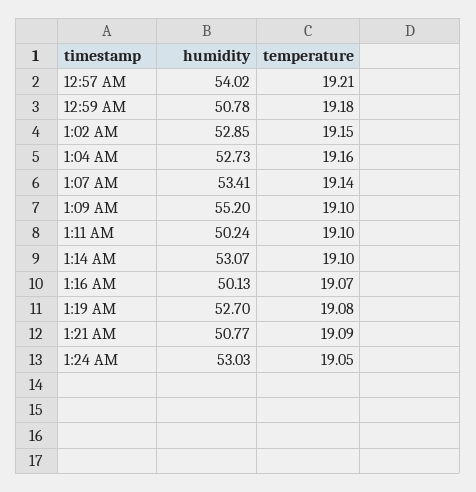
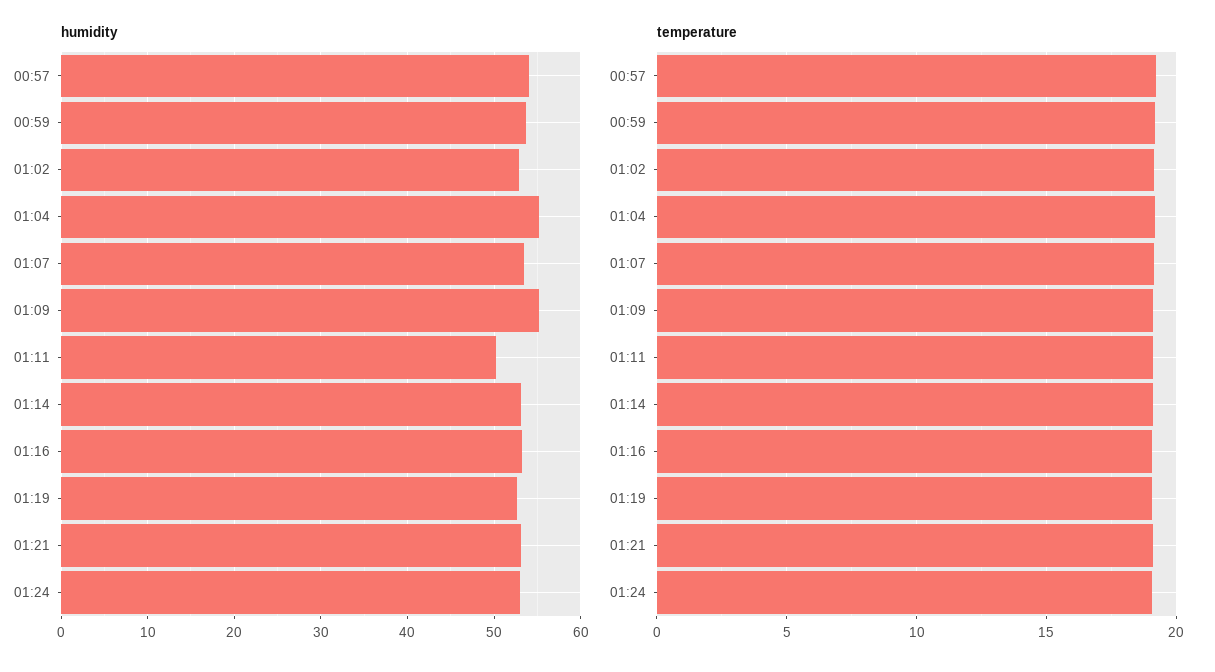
  {
    "humidity": {
      "12:57 AM": 54.02,
-     "12:59 AM": 50.78,
+     "12:59 AM": 54,
      "1:02 AM": 52.85,
-     "1:04 AM": 52.73,
+     "1:04 AM": 55,
      "1:07 AM": 53.41,
      "1:09 AM": 55.2,
      "1:11 AM": 50.24,
      "1:14 AM": 53.07,
-     "1:16 AM": 50.13,
+     "1:16 AM": 53,
      "1:19 AM": 52.7,
-     "1:21 AM": 50.77,
+     "1:21 AM": 53,
      "1:24 AM": 53.03
    },
    "temperature": {
      "12:57 AM": 19.21,
      "12:59 AM": 19.18,
      "1:02 AM": 19.15,
      "1:04 AM": 19.16,
      "1:07 AM": 19.14,
      "1:09 AM": 19.1,
      "1:11 AM": 19.1,
      "1:14 AM": 19.1,
      "1:16 AM": 19.07,
      "1:19 AM": 19.08,
      "1:21 AM": 19.09,
      "1:24 AM": 19.05
    }
  }

